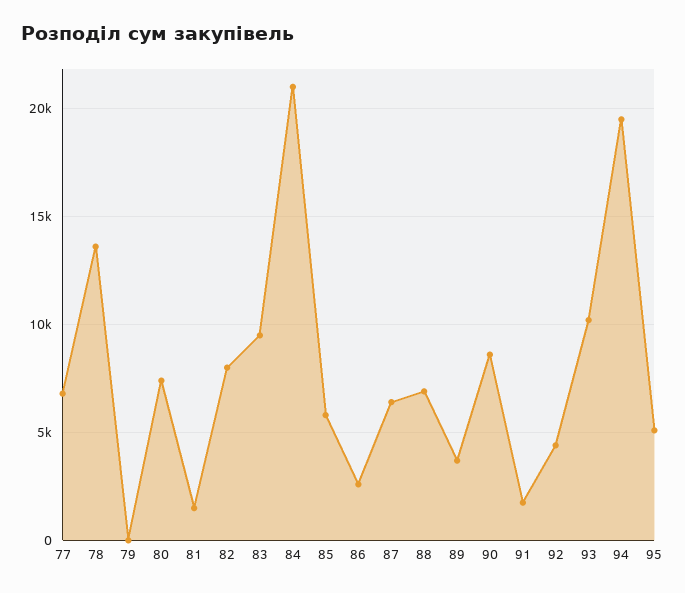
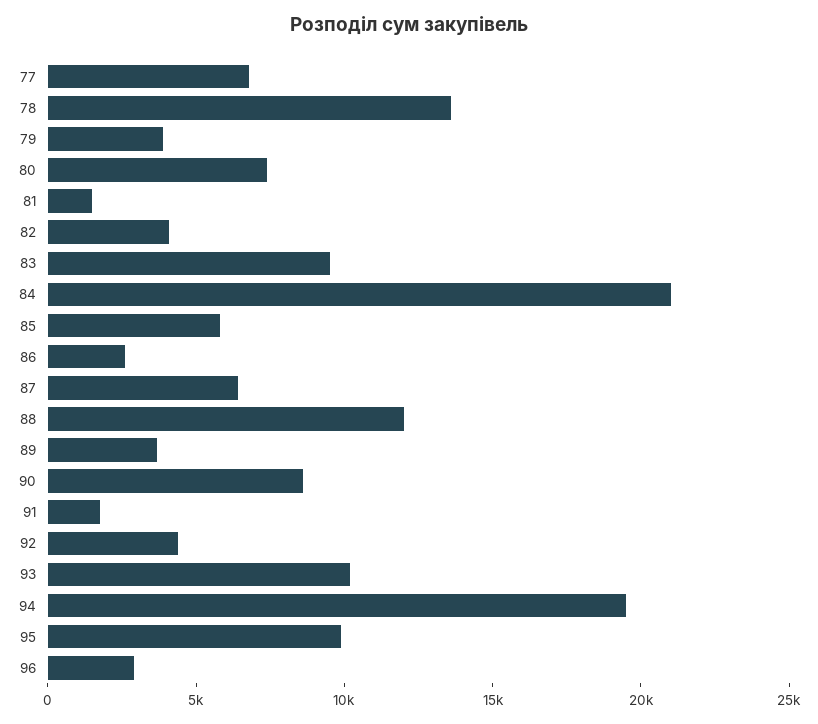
  {
    "77": 7000,
    "78": 13500,
-   "79": 0,
+   "79": 4000,
    "80": 7500,
    "81": 1500,
-   "82": 8000,
+   "82": 4000,
    "83": 9500,
    "84": 21000,
    "85": 6000,
    "86": 2500,
    "87": 6500,
-   "88": 7000,
+   "88": 12000,
    "89": 3500,
    "90": 8500,
    "91": 2000,
    "92": 4500,
    "93": 10000,
    "94": 19500,
-   "95": 5000
+   "95": 10000,
+   "96": 3000
  }

